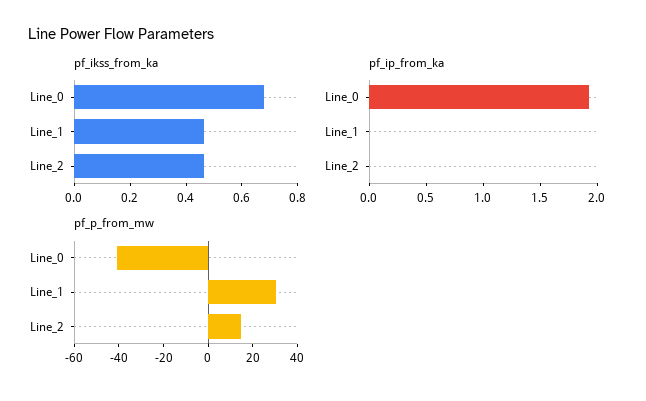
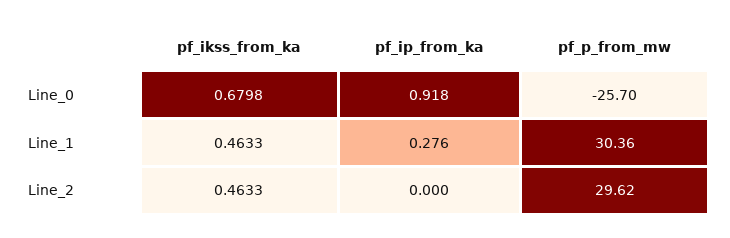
  {
    "pf_ikss_from_ka": {
      "Line_0": 0.6798,
      "Line_1": 0.4633,
      "Line_2": 0.4633
    },
    "pf_ip_from_ka": {
-     "Line_0": 1.9,
+     "Line_0": 0.918,
-     "Line_1": 0,
+     "Line_1": 0.276,
      "Line_2": 0
    },
    "pf_p_from_mw": {
-     "Line_0": -40,
+     "Line_0": -25.7,
      "Line_1": 30.36,
-     "Line_2": 15
+     "Line_2": 29.62
    }
  }

